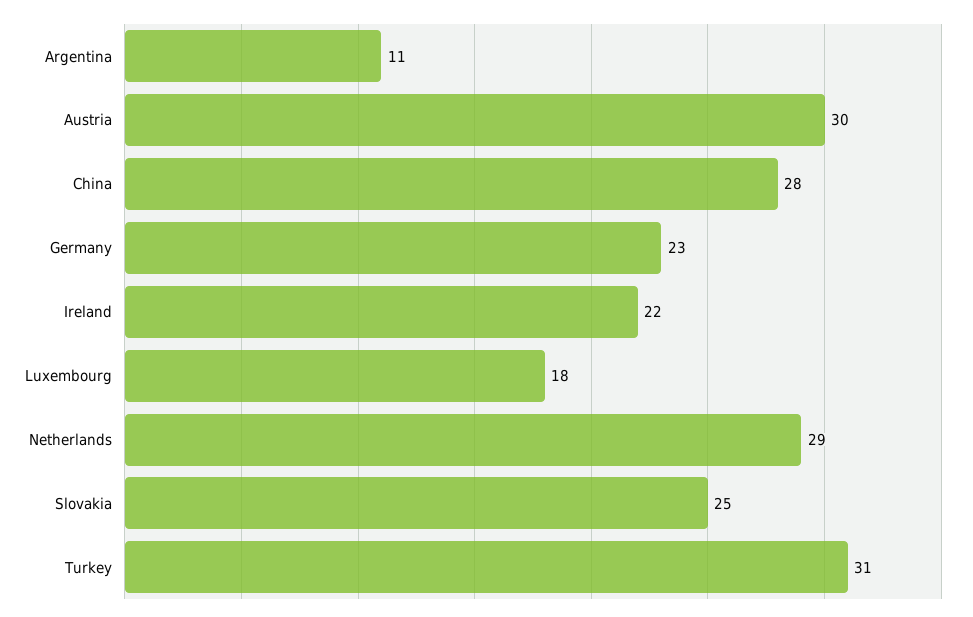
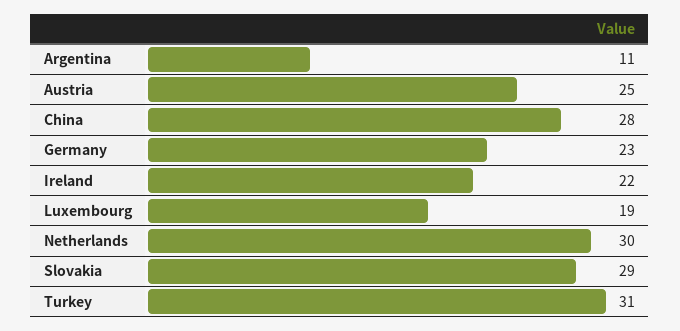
  {
    "Argentina": 11,
-   "Austria": 30,
+   "Austria": 25,
    "China": 28,
    "Germany": 23,
    "Ireland": 22,
-   "Luxembourg": 18,
+   "Luxembourg": 19,
-   "Netherlands": 29,
+   "Netherlands": 30,
-   "Slovakia": 25,
+   "Slovakia": 29,
    "Turkey": 31
  }

